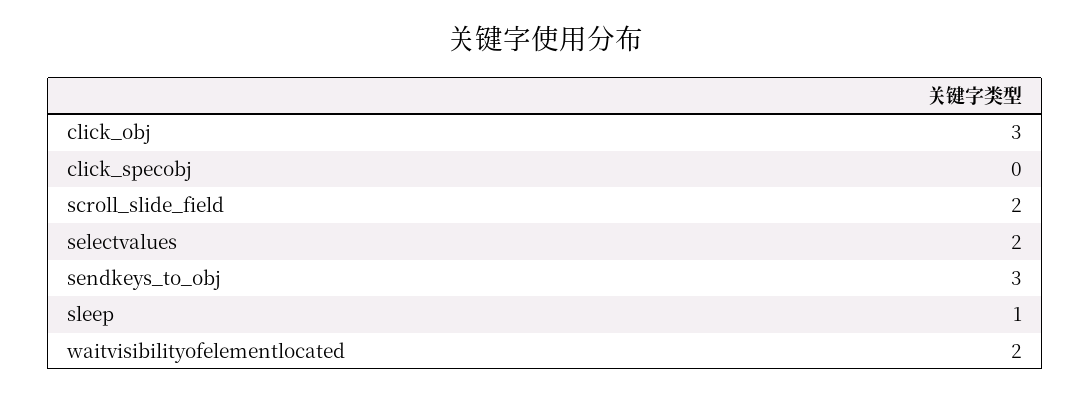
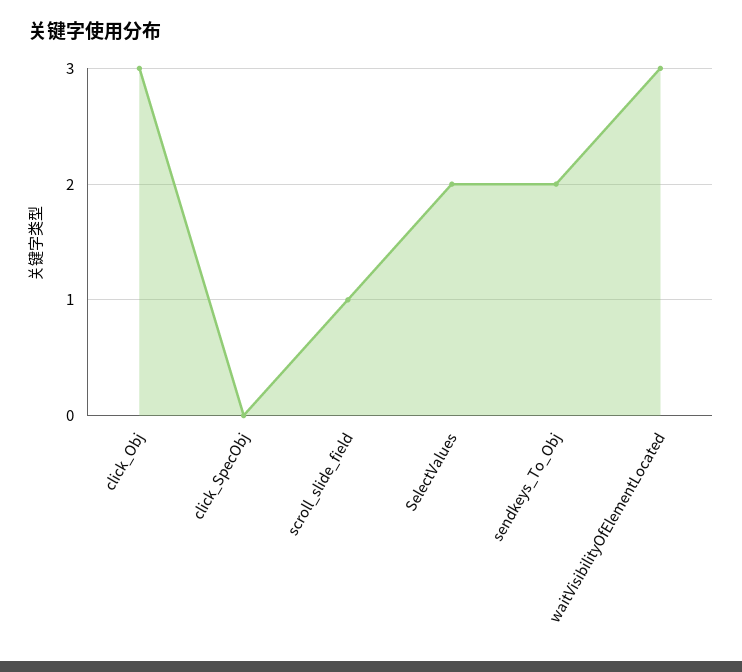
  {
    "click_obj": 3,
    "click_specobj": 0,
-   "scroll_slide_field": 2,
+   "scroll_slide_field": 1,
    "selectvalues": 2,
-   "sendkeys_to_obj": 3,
+   "sendkeys_to_obj": 2,
-   "sleep": 1,
-   "waitvisibilityofelementlocated": 2
+   "waitvisibilityofelementlocated": 3
  }

